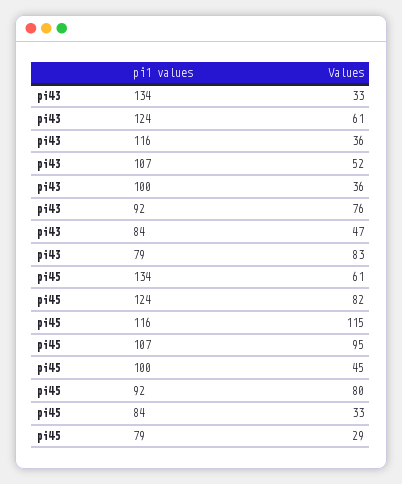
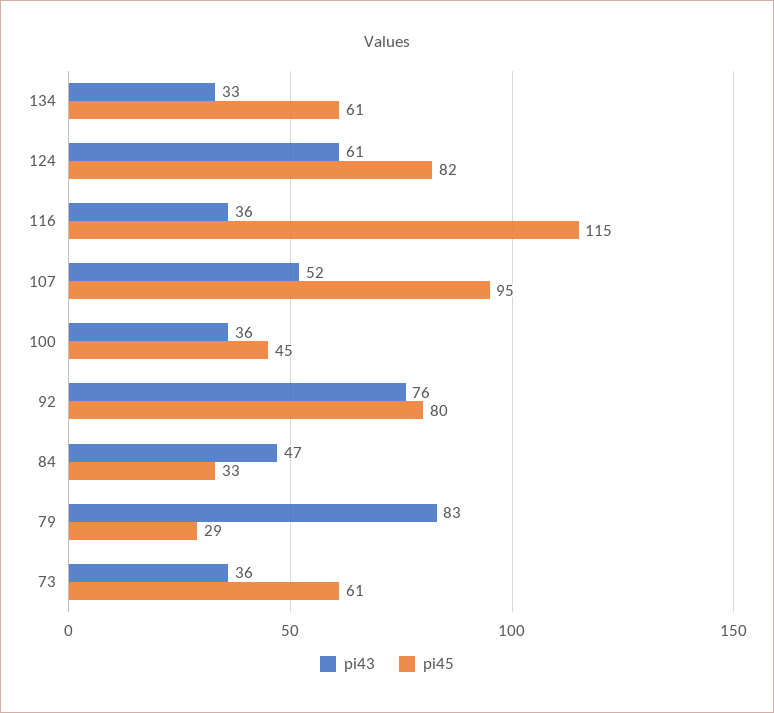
  {
    "pi43": {
      "134": 33,
      "124": 61,
      "116": 36,
      "107": 52,
      "100": 36,
      "92": 76,
      "84": 47,
-     "79": 83
+     "79": 83,
+     "73": 36
    },
    "pi45": {
      "134": 61,
      "124": 82,
      "116": 115,
      "107": 95,
      "100": 45,
      "92": 80,
      "84": 33,
-     "79": 29
+     "79": 29,
+     "73": 61
    }
  }

